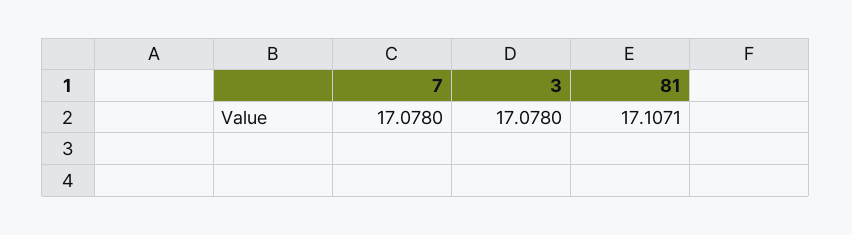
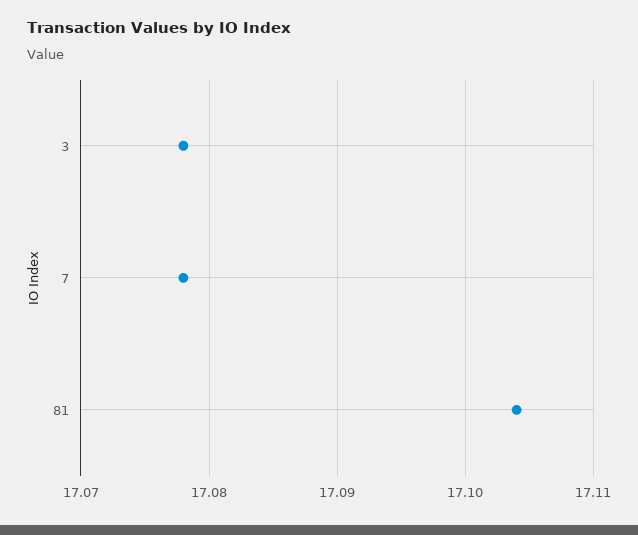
  {
    "7": 17.078,
    "3": 17.078,
-   "81": 17.1071
+   "81": 17.104
  }

